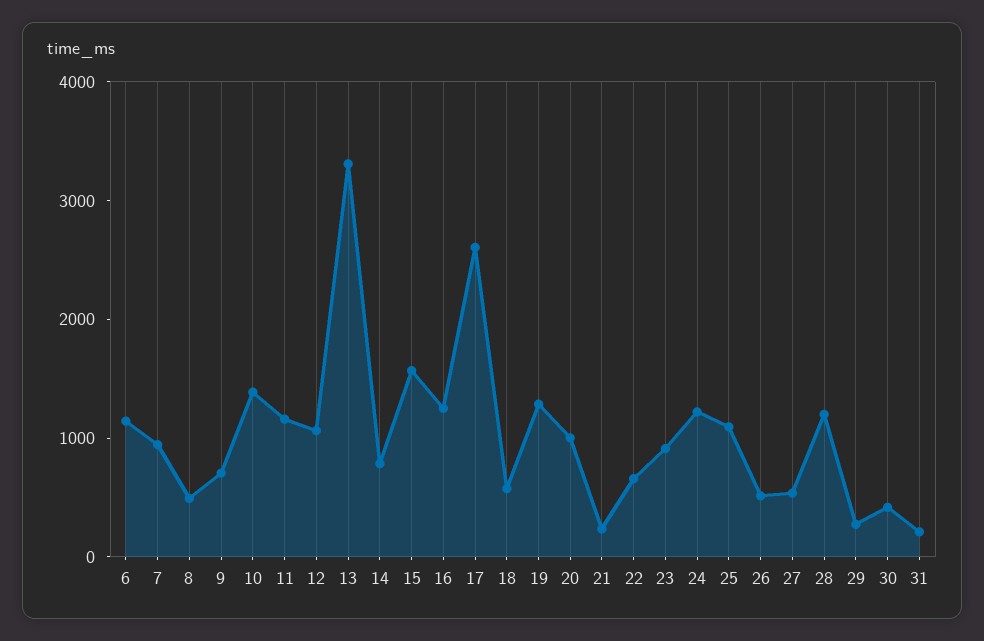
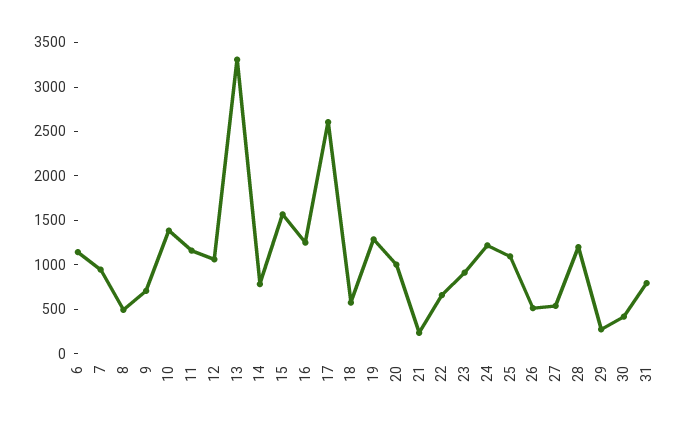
  {
    "6": 1100,
    "7": 900,
    "8": 500,
    "9": 700,
    "10": 1400,
    "11": 1200,
    "12": 1100,
    "13": 3300,
    "14": 800,
    "15": 1600,
    "16": 1300,
    "17": 2600,
    "18": 600,
    "19": 1300,
    "20": 1000,
    "21": 200,
    "22": 700,
    "23": 900,
    "24": 1200,
    "25": 1100,
    "26": 500,
    "27": 500,
    "28": 1200,
    "29": 300,
    "30": 400,
-   "31": 200
+   "31": 800
  }

